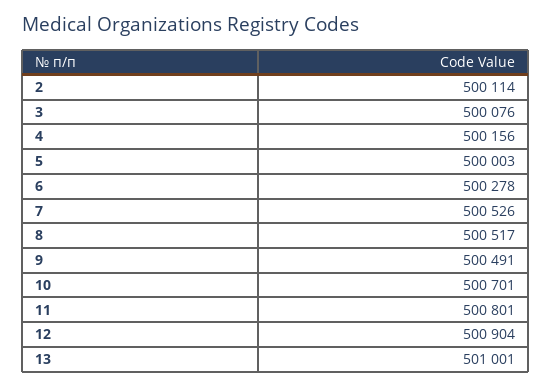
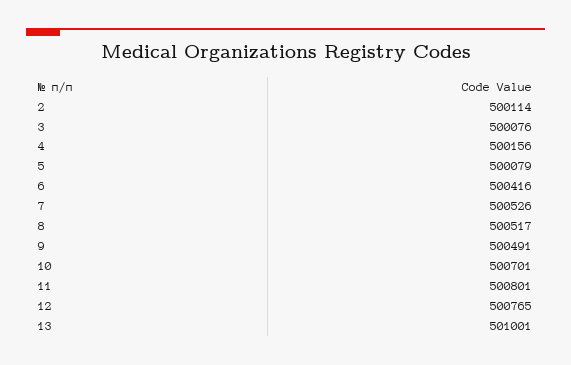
  {
    "2": 500114,
    "3": 500076,
    "4": 500156,
-   "5": 500003,
+   "5": 500079,
-   "6": 500278,
+   "6": 500416,
    "7": 500526,
    "8": 500517,
    "9": 500491,
    "10": 500701,
    "11": 500801,
-   "12": 500904,
+   "12": 500765,
    "13": 501001
  }

